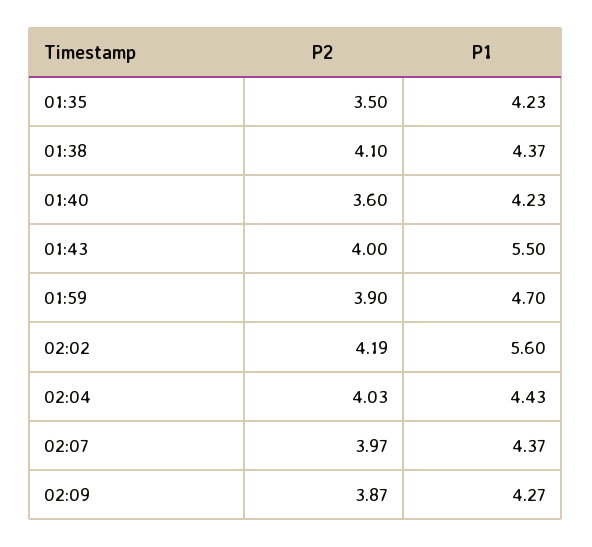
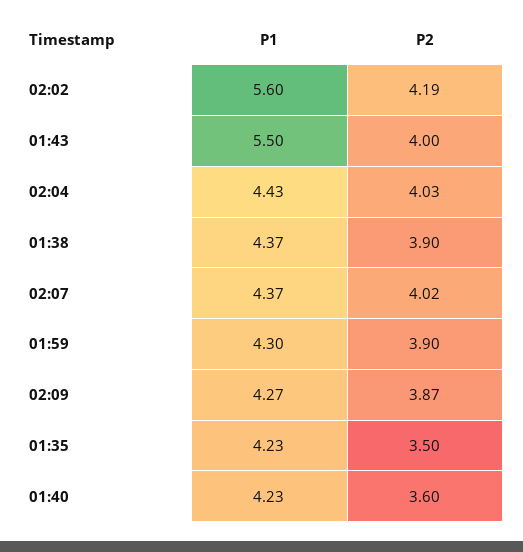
  {
    "P2": {
      "01:35": 3.5,
-     "01:38": 4.1,
+     "01:38": 3.9,
      "01:40": 3.6,
      "01:43": 4,
      "01:59": 3.9,
      "02:02": 4.19,
      "02:04": 4.03,
-     "02:07": 3.97,
+     "02:07": 4.02,
      "02:09": 3.87
    },
    "P1": {
      "01:35": 4.23,
      "01:38": 4.37,
      "01:40": 4.23,
      "01:43": 5.5,
-     "01:59": 4.7,
+     "01:59": 4.3,
      "02:02": 5.6,
      "02:04": 4.43,
      "02:07": 4.37,
      "02:09": 4.27
    }
  }

